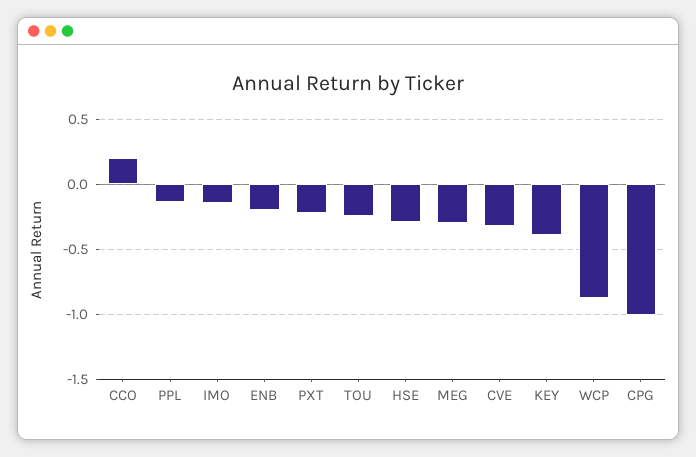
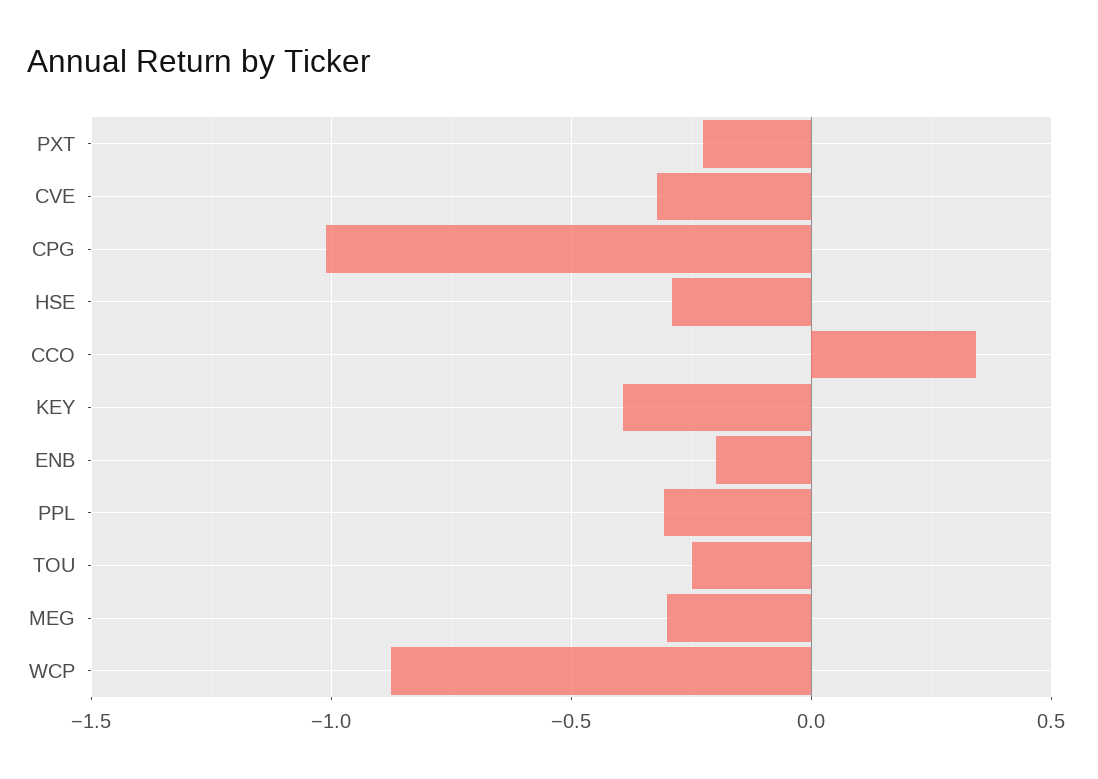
  {
-   "CCO": 0.2,
+   "CCO": 0.35,
-   "PPL": -0.15,
+   "PPL": -0.3,
-   "IMO": -0.15,
    "ENB": -0.2,
    "PXT": -0.25,
    "TOU": -0.25,
    "HSE": -0.3,
    "MEG": -0.3,
    "CVE": -0.3,
    "KEY": -0.4,
    "WCP": -0.9,
    "CPG": -1
  }

